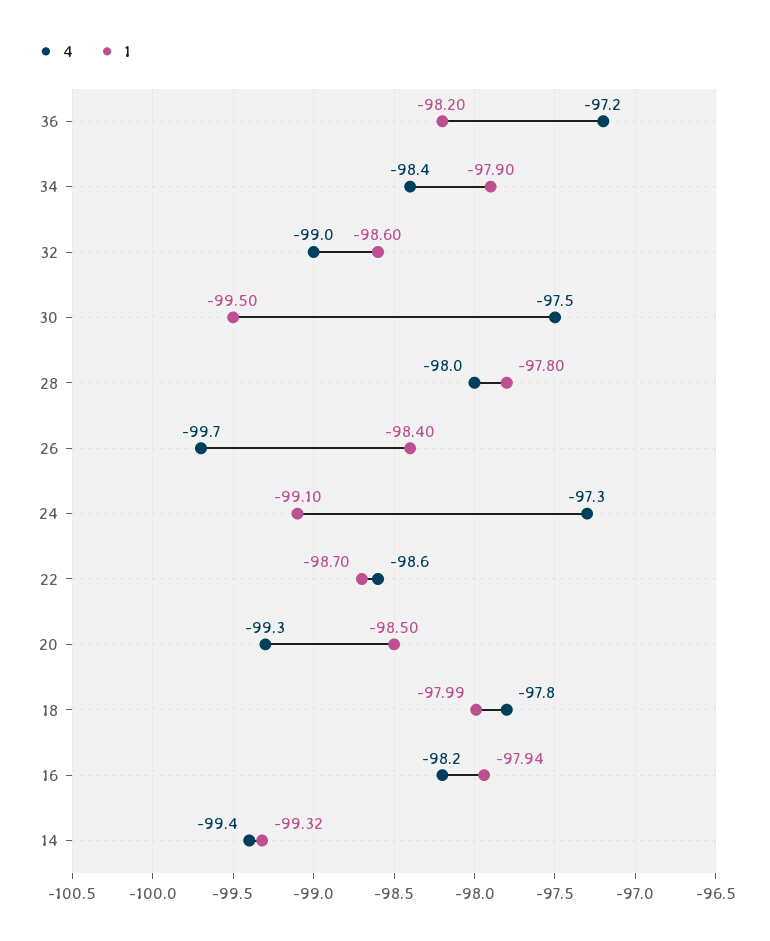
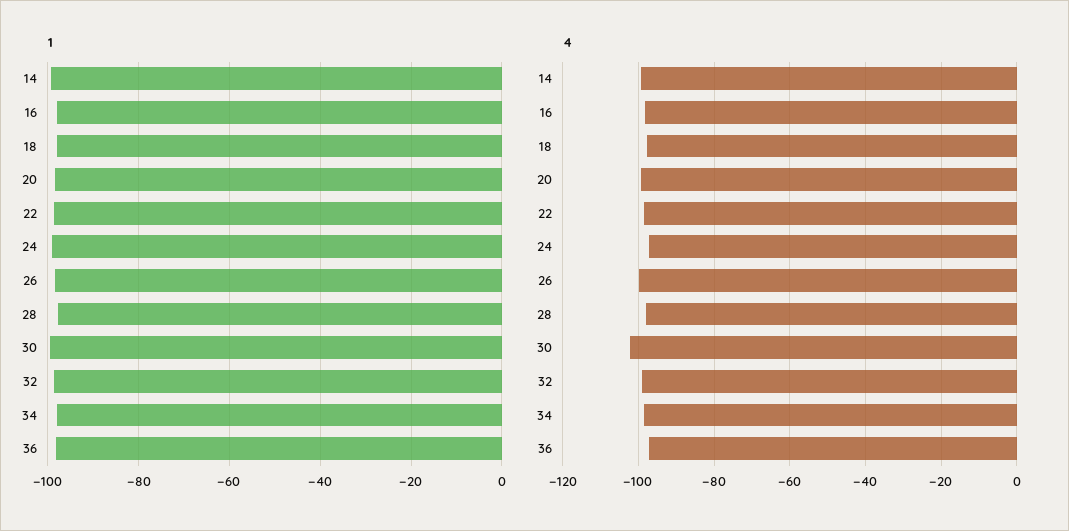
  {
    "4": {
      "36": -97.2,
      "34": -98.4,
      "32": -99,
-     "30": -97.5,
+     "30": -102,
      "28": -98,
      "26": -99.7,
      "24": -97.3,
      "22": -98.6,
      "20": -99.3,
      "18": -97.8,
      "16": -98.2,
      "14": -99.4
    },
    "1": {
      "36": -98.2,
      "34": -97.9,
      "32": -98.6,
      "30": -99.5,
      "28": -97.8,
      "26": -98.4,
      "24": -99.1,
      "22": -98.7,
      "20": -98.5,
      "18": -97.99,
      "16": -97.94,
      "14": -99.32
    }
  }

